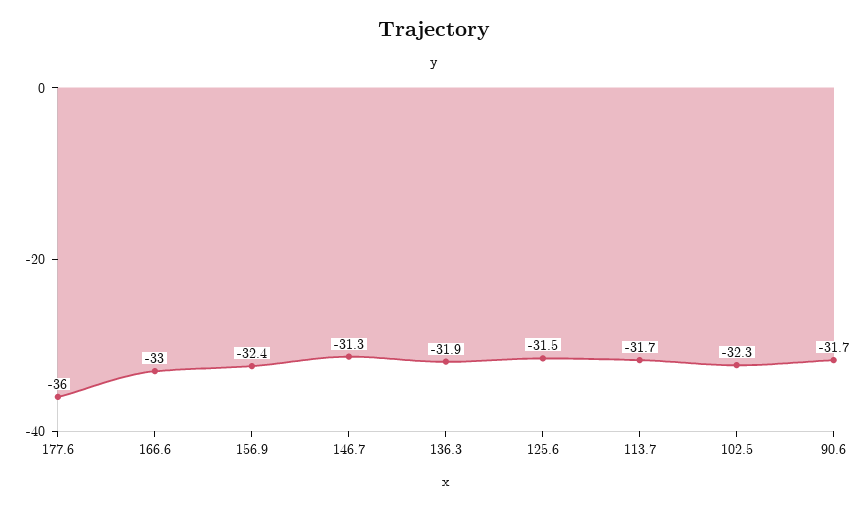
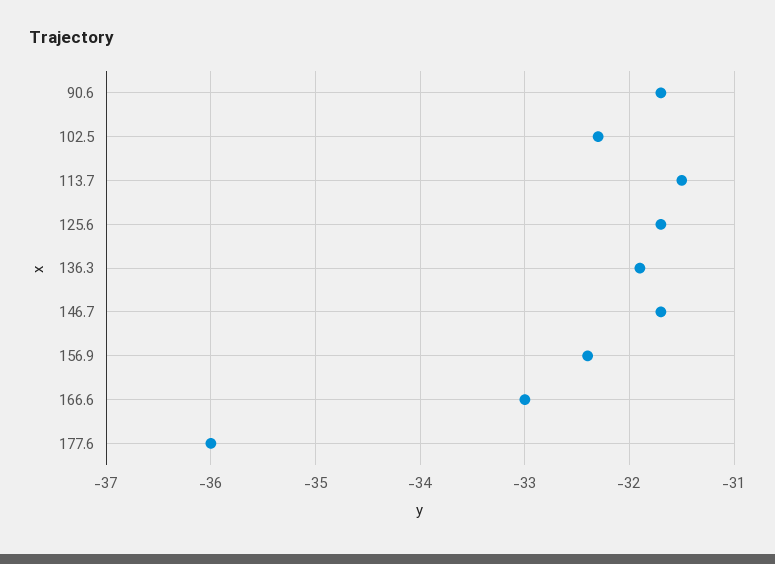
  {
    "177.6": -36,
    "166.6": -33,
    "156.9": -32.4,
-   "146.7": -31.3,
+   "146.7": -31.7,
    "136.3": -31.9,
-   "125.6": -31.5,
+   "125.6": -31.7,
-   "113.7": -31.7,
+   "113.7": -31.5,
    "102.5": -32.3,
    "90.6": -31.7
  }

